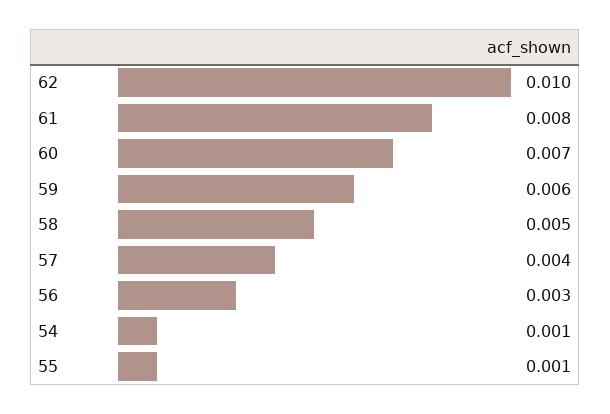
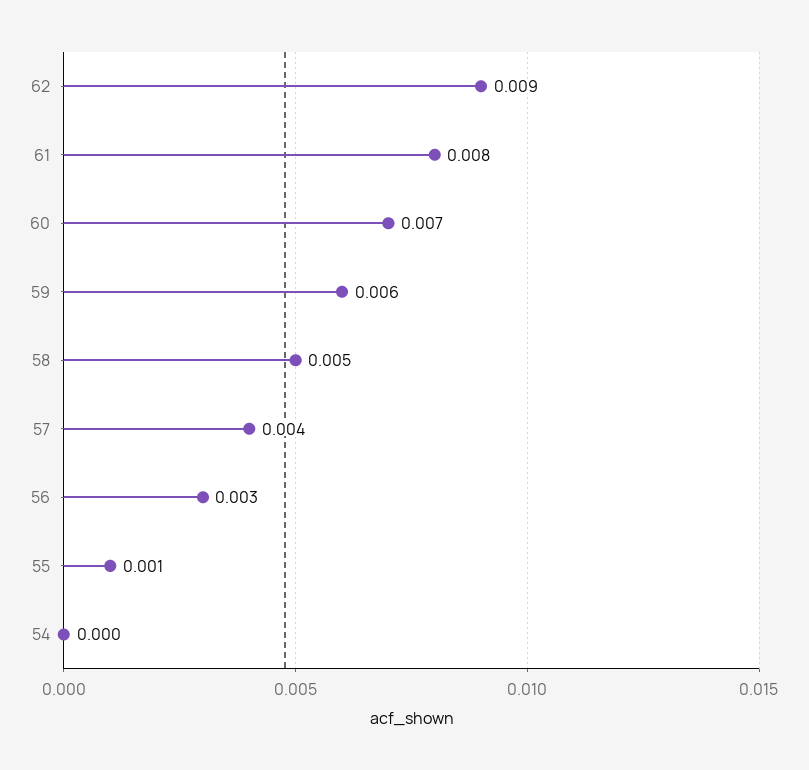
  {
-   "62": 0.01,
+   "62": 0.009,
    "61": 0.008,
    "60": 0.007,
    "59": 0.006,
    "58": 0.005,
    "57": 0.004,
    "56": 0.003,
-   "54": 0.001,
+   "54": 0,
    "55": 0.001
  }

